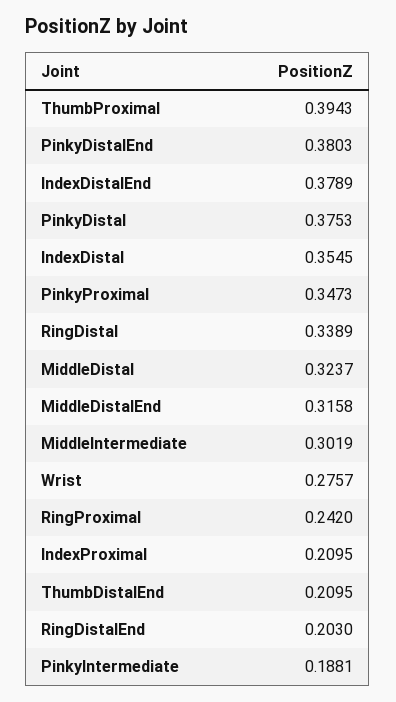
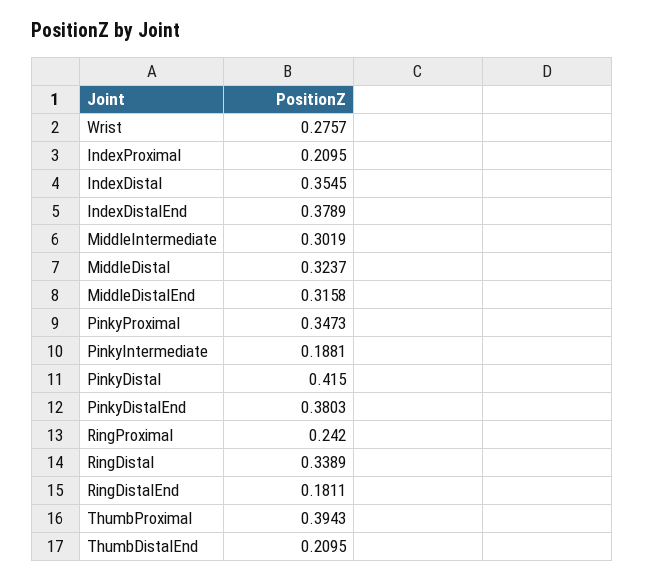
  {
    "ThumbProximal": 0.3943,
    "PinkyDistalEnd": 0.3803,
    "IndexDistalEnd": 0.3789,
-   "PinkyDistal": 0.3753,
+   "PinkyDistal": 0.415,
    "IndexDistal": 0.3545,
    "PinkyProximal": 0.3473,
    "RingDistal": 0.3389,
    "MiddleDistal": 0.3237,
    "MiddleDistalEnd": 0.3158,
    "MiddleIntermediate": 0.3019,
    "Wrist": 0.2757,
    "RingProximal": 0.242,
    "IndexProximal": 0.2095,
    "ThumbDistalEnd": 0.2095,
-   "RingDistalEnd": 0.203,
+   "RingDistalEnd": 0.1811,
    "PinkyIntermediate": 0.1881
  }

